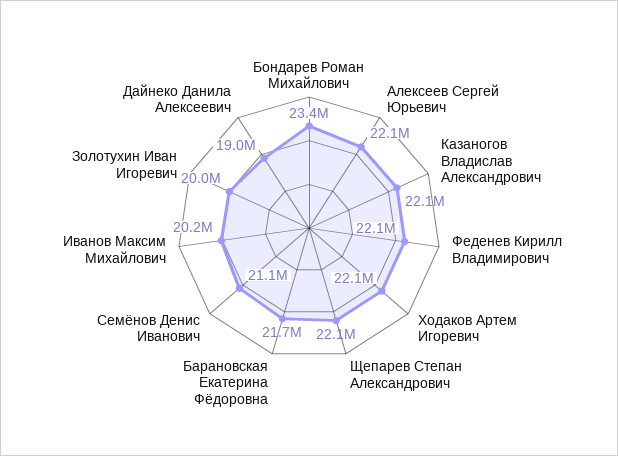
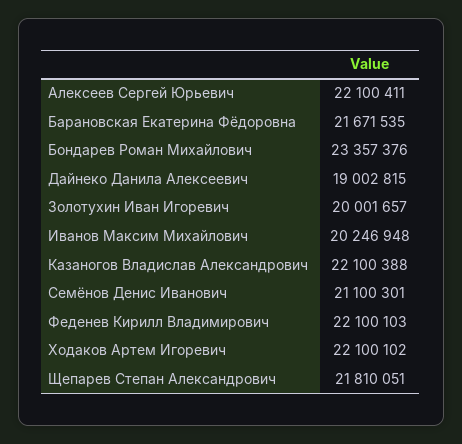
  {
    "Бондарев Роман Михайлович": 23357376,
    "Алексеев Сергей Юрьевич": 22100411,
    "Казаногов Владислав Александрович": 22100388,
    "Феденев Кирилл Владимирович": 22100103,
    "Ходаков Артем Игоревич": 22100102,
-   "Щепарев Степан Александрович": 22100000,
+   "Щепарев Степан Александрович": 21810051,
    "Барановская Екатерина Фёдоровна": 21671535,
    "Семёнов Денис Иванович": 21100301,
    "Иванов Максим Михайлович": 20246948,
    "Золотухин Иван Игоревич": 20001657,
    "Дайнеко Данила Алексеевич": 19002815
  }

